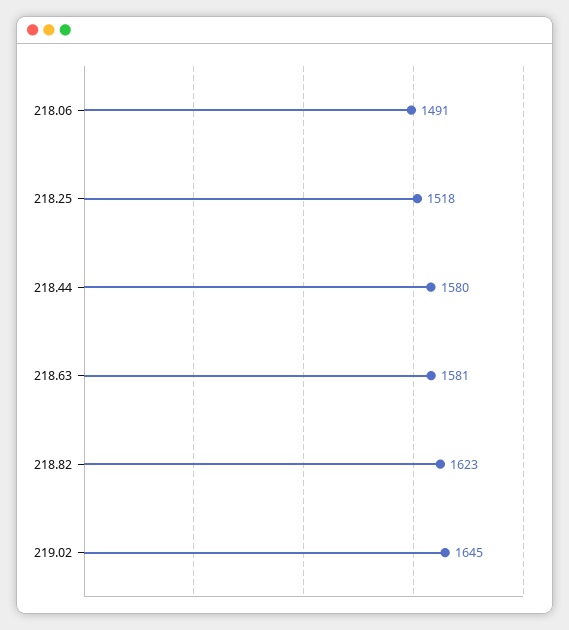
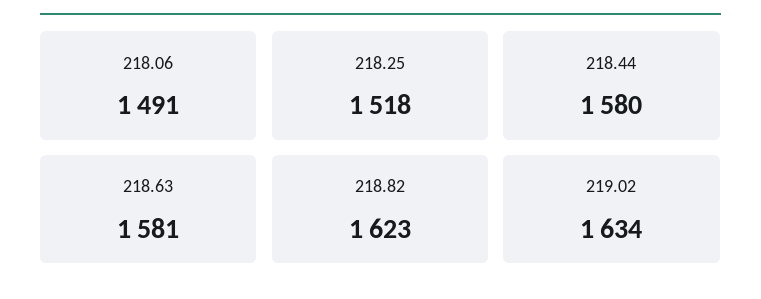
  {
    "218.06": 1491,
    "218.25": 1518,
    "218.44": 1580,
    "218.63": 1581,
    "218.82": 1623,
-   "219.02": 1645
+   "219.02": 1634
  }

